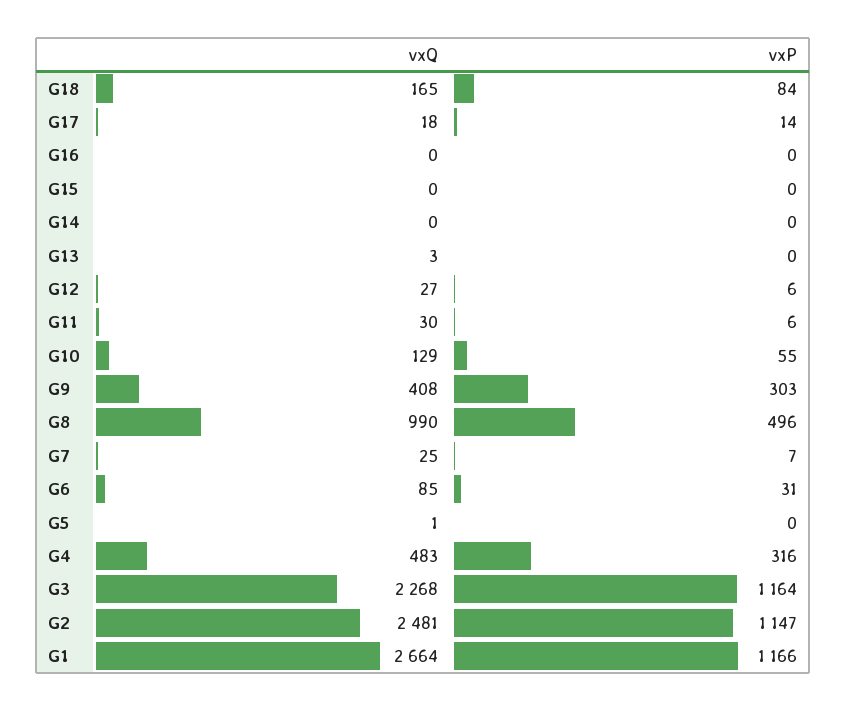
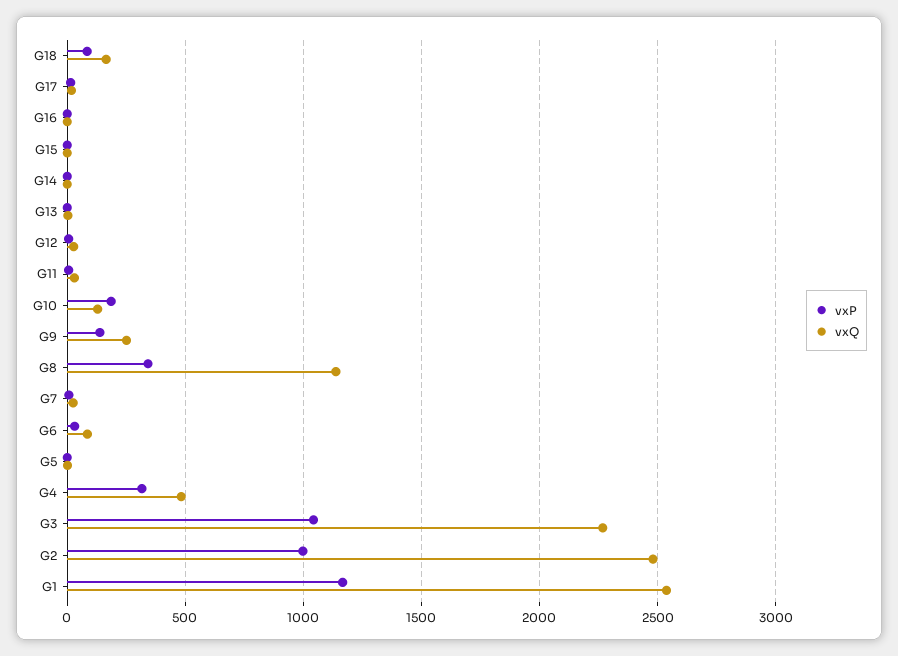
  {
    "vxQ": {
      "G18": 165,
      "G17": 18,
      "G16": 0,
      "G15": 0,
      "G14": 0,
      "G13": 3,
      "G12": 27,
      "G11": 30,
      "G10": 129,
-     "G9": 408,
+     "G9": 250,
-     "G8": 990,
+     "G8": 1150,
      "G7": 25,
      "G6": 85,
      "G5": 1,
      "G4": 483,
      "G3": 2268,
      "G2": 2481,
-     "G1": 2664
+     "G1": 2550
    },
    "vxP": {
      "G18": 84,
      "G17": 14,
      "G16": 0,
      "G15": 0,
      "G14": 0,
      "G13": 0,
      "G12": 6,
      "G11": 6,
-     "G10": 55,
+     "G10": 200,
-     "G9": 303,
+     "G9": 150,
-     "G8": 496,
+     "G8": 350,
      "G7": 7,
      "G6": 31,
      "G5": 0,
      "G4": 316,
-     "G3": 1164,
+     "G3": 1050,
-     "G2": 1147,
+     "G2": 1000,
      "G1": 1166
    }
  }

